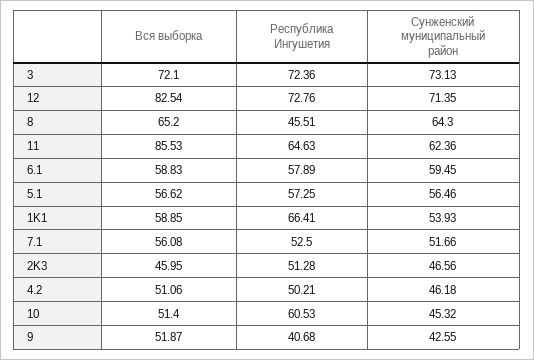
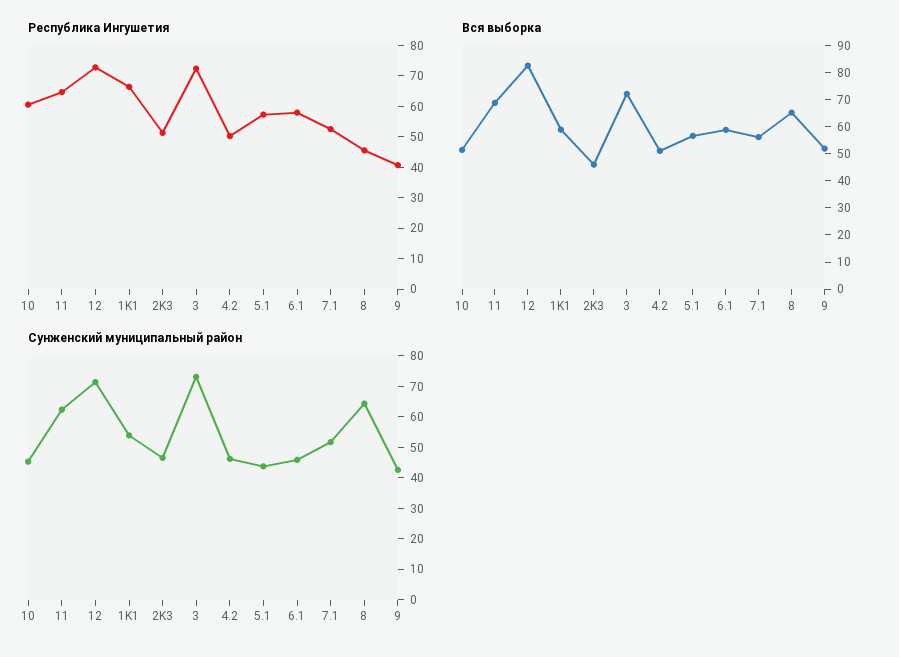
  {
    "Вся выборка": {
      "3": 72.1,
      "12": 82.54,
      "8": 65.2,
-     "11": 85.53,
+     "11": 70,
      "6.1": 58.83,
      "5.1": 56.62,
      "1K1": 58.85,
      "7.1": 56.08,
      "2K3": 45.95,
      "4.2": 51.06,
      "10": 51.4,
      "9": 51.87
    },
    "Республика Ингушетия": {
      "3": 72.36,
      "12": 72.76,
      "8": 45.51,
      "11": 64.63,
      "6.1": 57.89,
      "5.1": 57.25,
      "1K1": 66.41,
      "7.1": 52.5,
      "2K3": 51.28,
      "4.2": 50.21,
      "10": 60.53,
      "9": 40.68
    },
    "Сунженский муниципальный район": {
      "3": 73.13,
      "12": 71.35,
      "8": 64.3,
      "11": 62.36,
-     "6.1": 59.45,
+     "6.1": 45,
-     "5.1": 56.46,
+     "5.1": 45,
      "1K1": 53.93,
      "7.1": 51.66,
      "2K3": 46.56,
      "4.2": 46.18,
      "10": 45.32,
      "9": 42.55
    }
  }

